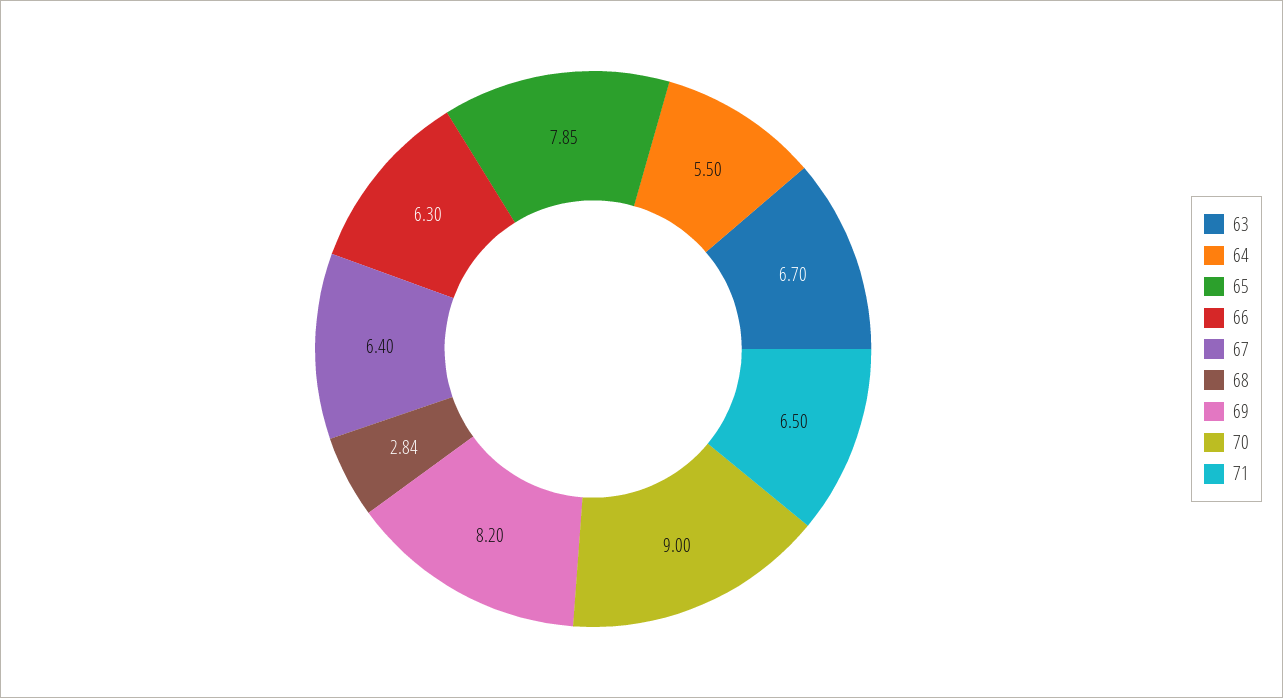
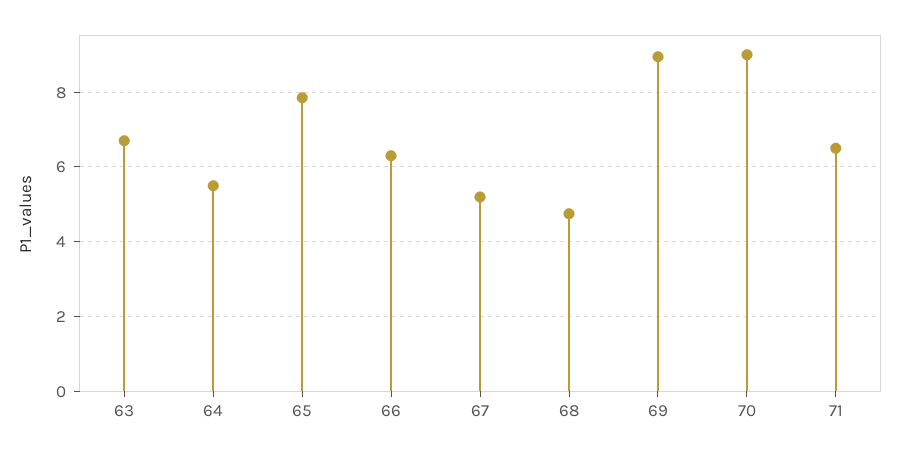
  {
    "63": 6.7,
    "64": 5.5,
    "65": 7.85,
    "66": 6.3,
-   "67": 6.4,
+   "67": 5.2,
-   "68": 2.84,
+   "68": 4.8,
-   "69": 8.2,
+   "69": 9,
    "70": 9,
    "71": 6.5
  }

